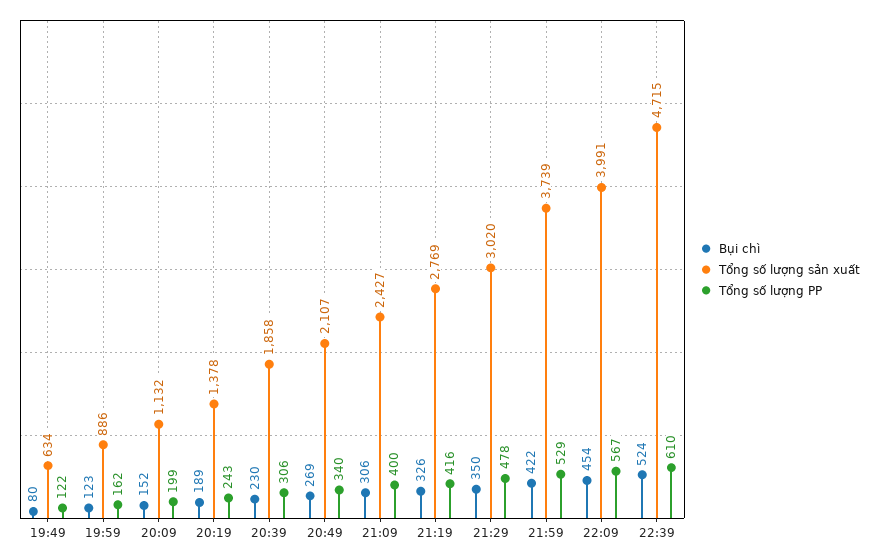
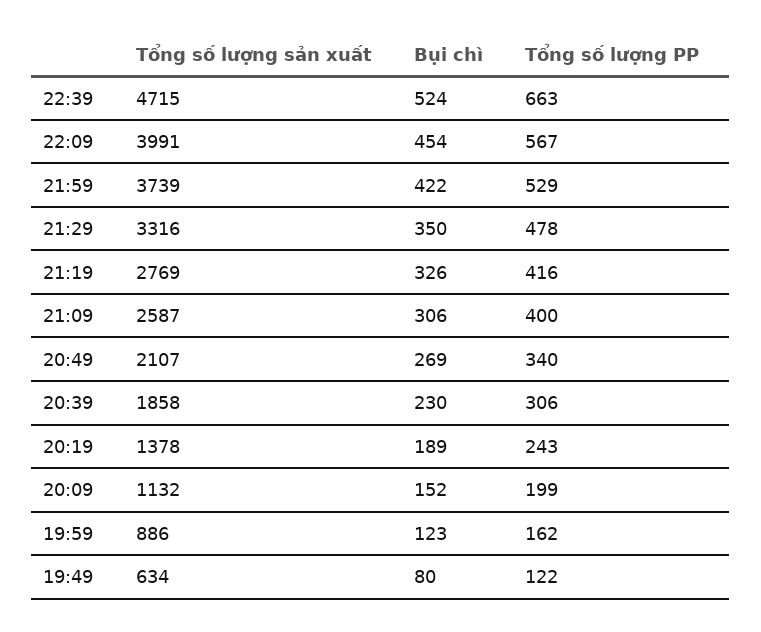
  {
    "Bụi chì": {
      "19:49": 80,
      "19:59": 123,
      "20:09": 152,
      "20:19": 189,
      "20:39": 230,
      "20:49": 269,
      "21:09": 306,
      "21:19": 326,
      "21:29": 350,
      "21:59": 422,
      "22:09": 454,
      "22:39": 524
    },
    "Tổng số lượng sản xuất": {
      "19:49": 634,
      "19:59": 886,
      "20:09": 1132,
      "20:19": 1378,
      "20:39": 1858,
      "20:49": 2107,
-     "21:09": 2427,
+     "21:09": 2587,
      "21:19": 2769,
-     "21:29": 3020,
+     "21:29": 3316,
      "21:59": 3739,
      "22:09": 3991,
      "22:39": 4715
    },
    "Tổng số lượng PP": {
      "19:49": 122,
      "19:59": 162,
      "20:09": 199,
      "20:19": 243,
      "20:39": 306,
      "20:49": 340,
      "21:09": 400,
      "21:19": 416,
      "21:29": 478,
      "21:59": 529,
      "22:09": 567,
-     "22:39": 610
+     "22:39": 663
    }
  }

